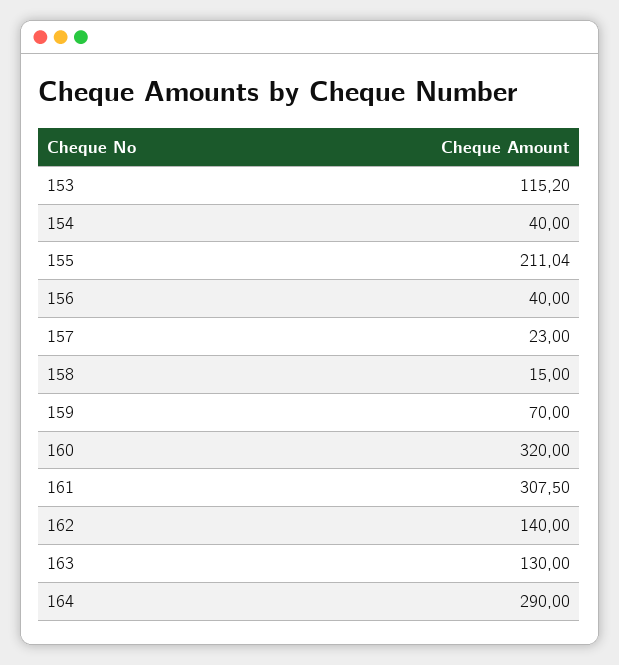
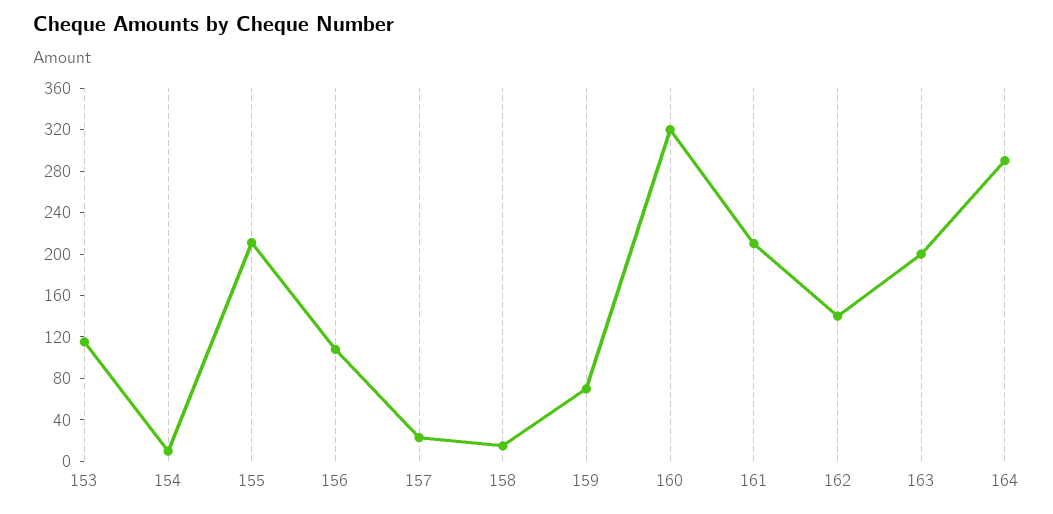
  {
    "153": 115.2,
-   "154": 40,
+   "154": 10,
    "155": 211.04,
-   "156": 40,
+   "156": 110,
    "157": 23,
    "158": 15,
    "159": 70,
    "160": 320,
-   "161": 307.5,
+   "161": 210,
    "162": 140,
-   "163": 130,
+   "163": 200,
    "164": 290
  }

